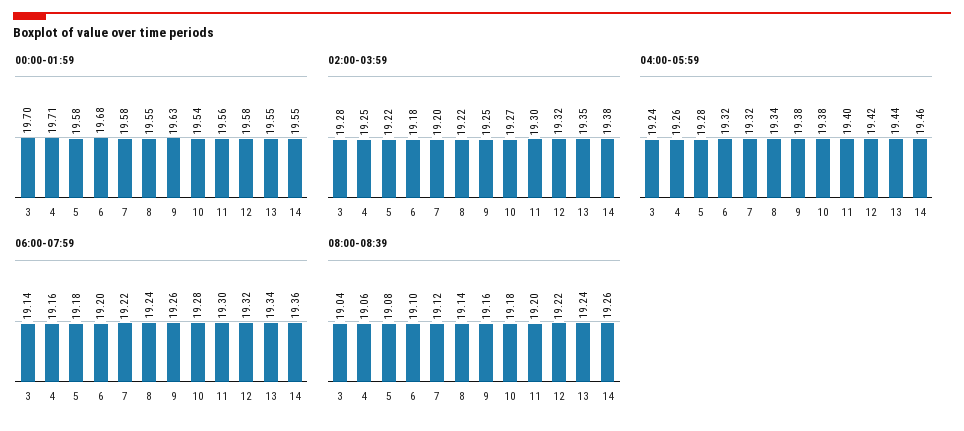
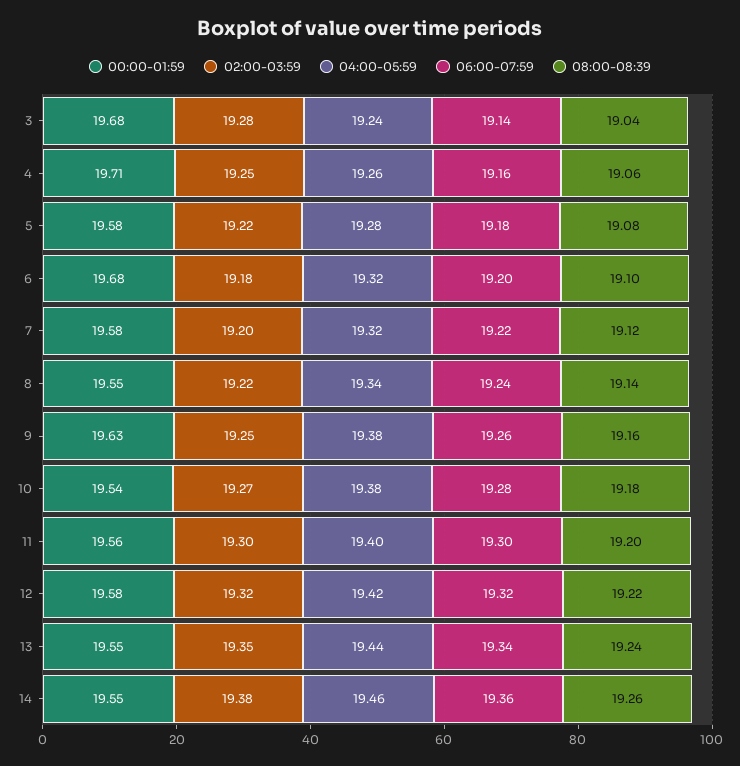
  {
    "00:00-01:59": {
-     "3": 19.7,
+     "3": 19.68,
      "4": 19.71,
      "5": 19.58,
      "6": 19.68,
      "7": 19.58,
      "8": 19.55,
      "9": 19.63,
      "10": 19.54,
      "11": 19.56,
      "12": 19.58,
      "13": 19.55,
      "14": 19.55
    },
    "02:00-03:59": {
      "3": 19.28,
      "4": 19.25,
      "5": 19.22,
      "6": 19.18,
      "7": 19.2,
      "8": 19.22,
      "9": 19.25,
      "10": 19.27,
      "11": 19.3,
      "12": 19.32,
      "13": 19.35,
      "14": 19.38
    },
    "04:00-05:59": {
      "3": 19.24,
      "4": 19.26,
      "5": 19.28,
      "6": 19.32,
      "7": 19.32,
      "8": 19.34,
      "9": 19.38,
      "10": 19.38,
      "11": 19.4,
      "12": 19.42,
      "13": 19.44,
      "14": 19.46
    },
    "06:00-07:59": {
      "3": 19.14,
      "4": 19.16,
      "5": 19.18,
      "6": 19.2,
      "7": 19.22,
      "8": 19.24,
      "9": 19.26,
      "10": 19.28,
      "11": 19.3,
      "12": 19.32,
      "13": 19.34,
      "14": 19.36
    },
    "08:00-08:39": {
      "3": 19.04,
      "4": 19.06,
      "5": 19.08,
      "6": 19.1,
      "7": 19.12,
      "8": 19.14,
      "9": 19.16,
      "10": 19.18,
      "11": 19.2,
      "12": 19.22,
      "13": 19.24,
      "14": 19.26
    }
  }

